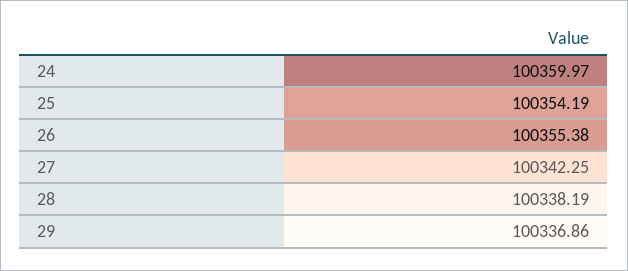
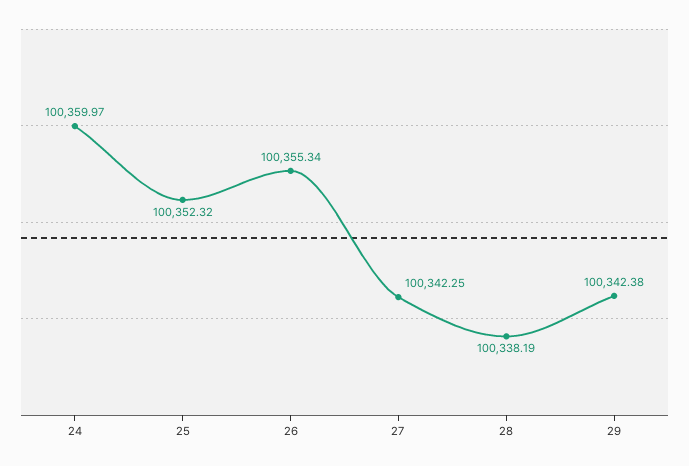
  {
    "24": 100359.97,
-   "25": 100354.19,
+   "25": 100352.32,
-   "26": 100355.38,
+   "26": 100355.34,
    "27": 100342.25,
    "28": 100338.19,
-   "29": 100336.86
+   "29": 100342.38
  }

